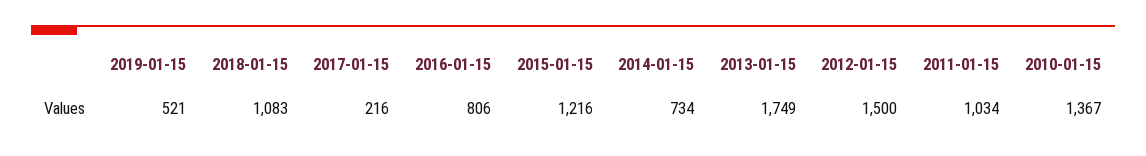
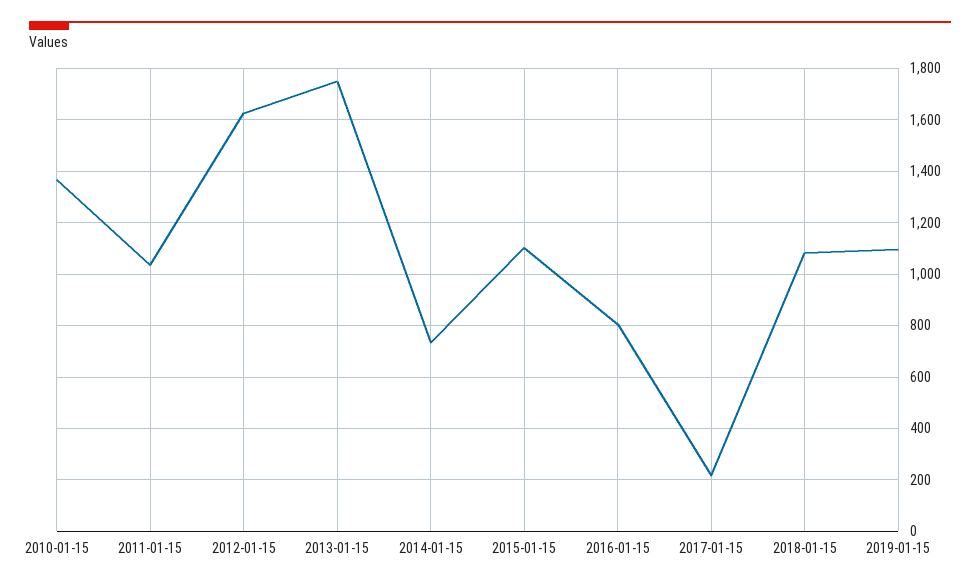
  {
-   "2019-01-15": 521,
+   "2019-01-15": 1100,
    "2018-01-15": 1083,
    "2017-01-15": 216,
    "2016-01-15": 806,
-   "2015-01-15": 1216,
+   "2015-01-15": 1100,
    "2014-01-15": 734,
    "2013-01-15": 1749,
-   "2012-01-15": 1500,
+   "2012-01-15": 1625,
    "2011-01-15": 1034,
    "2010-01-15": 1367
  }

